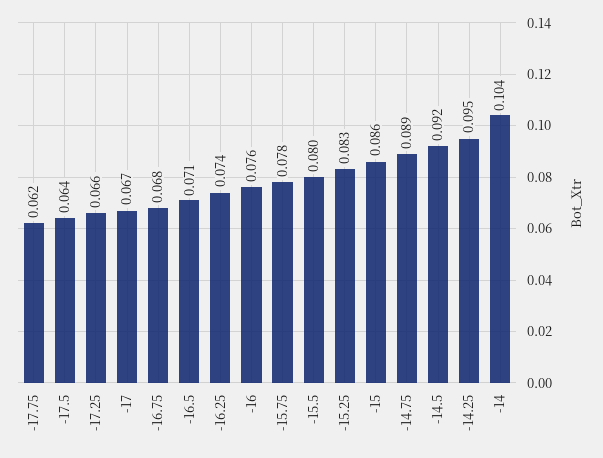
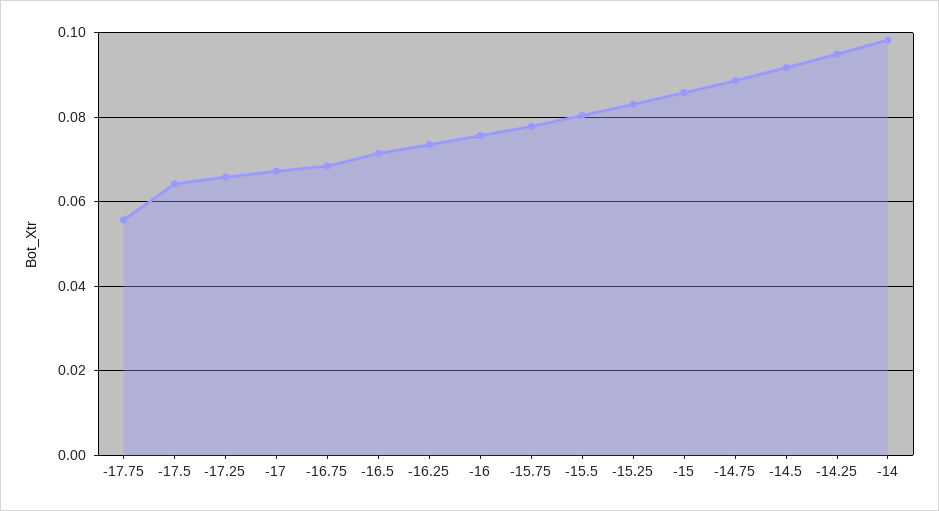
  {
-   "-17.75": 0.062,
+   "-17.75": 0.056,
    "-17.5": 0.064,
    "-17.25": 0.066,
    "-17": 0.067,
    "-16.75": 0.068,
    "-16.5": 0.071,
    "-16.25": 0.074,
    "-16": 0.076,
    "-15.75": 0.078,
    "-15.5": 0.08,
    "-15.25": 0.083,
    "-15": 0.086,
    "-14.75": 0.089,
    "-14.5": 0.092,
    "-14.25": 0.095,
-   "-14": 0.104
+   "-14": 0.098
  }

